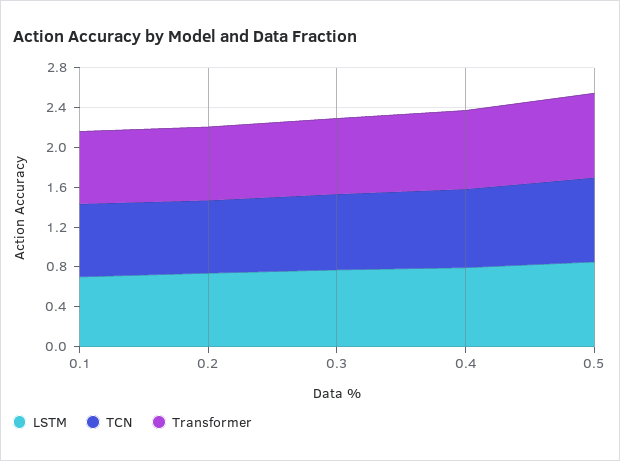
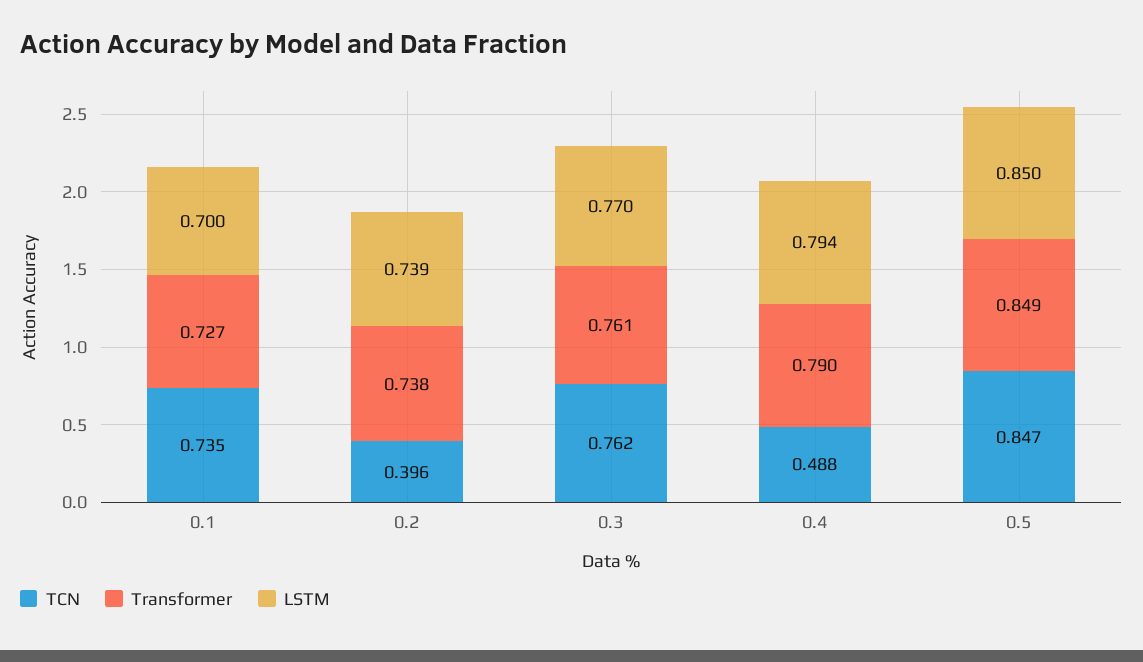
  {
    "LSTM": {
      "0.1": 0.7,
      "0.2": 0.739,
      "0.3": 0.77,
      "0.4": 0.794,
      "0.5": 0.85
    },
    "TCN": {
      "0.1": 0.735,
-     "0.2": 0.7,
+     "0.2": 0.396,
      "0.3": 0.762,
-     "0.4": 0.8,
+     "0.4": 0.488,
      "0.5": 0.847
    },
    "Transformer": {
      "0.1": 0.727,
      "0.2": 0.738,
      "0.3": 0.761,
      "0.4": 0.79,
      "0.5": 0.849
    }
  }

